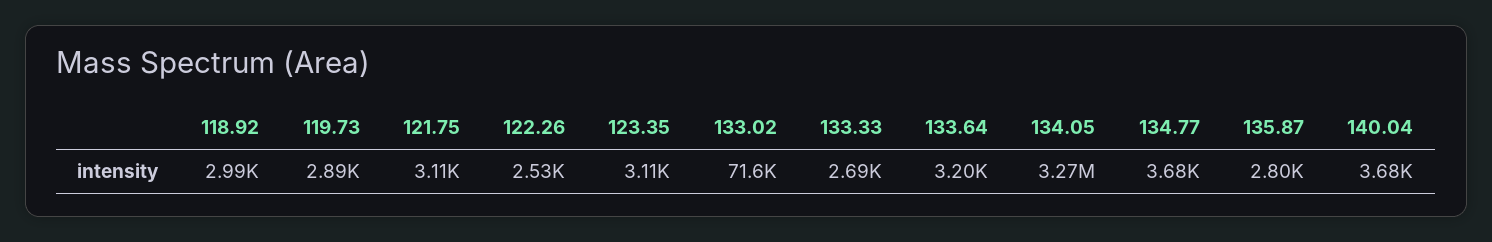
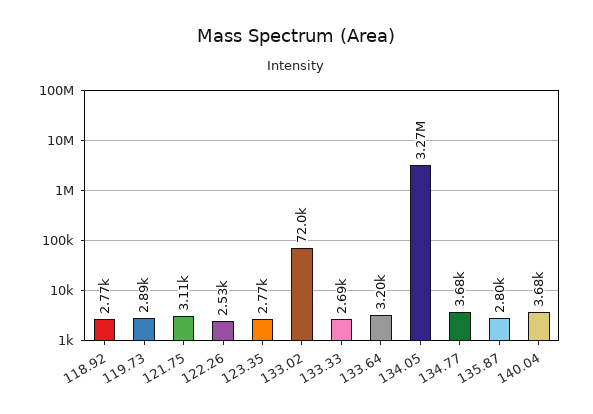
  {
-   "118.92": 2990,
+   "118.92": 2770,
    "119.73": 2890,
    "121.75": 3110,
    "122.26": 2530,
-   "123.35": 3110,
+   "123.35": 2770,
-   "133.02": 71600,
+   "133.02": 72000,
    "133.33": 2690,
    "133.64": 3200,
    "134.05": 3270000,
    "134.77": 3680,
    "135.87": 2800,
    "140.04": 3680
  }

